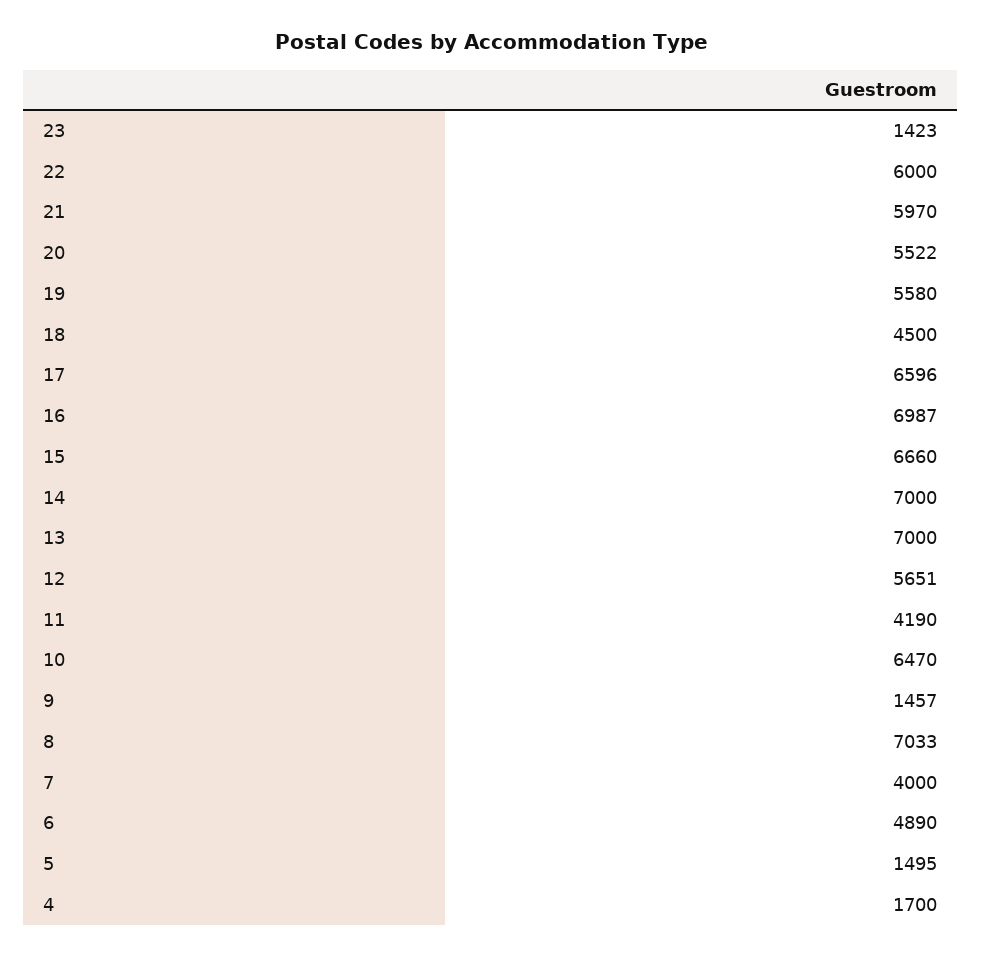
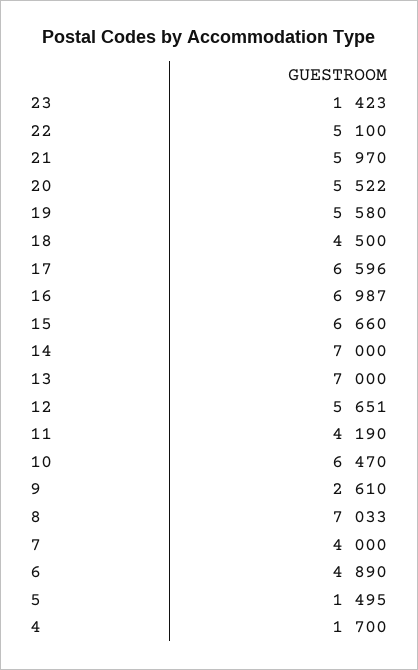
  {
    "23": 1423,
-   "22": 6000,
+   "22": 5100,
    "21": 5970,
    "20": 5522,
    "19": 5580,
    "18": 4500,
    "17": 6596,
    "16": 6987,
    "15": 6660,
    "14": 7000,
    "13": 7000,
    "12": 5651,
    "11": 4190,
    "10": 6470,
-   "9": 1457,
+   "9": 2610,
    "8": 7033,
    "7": 4000,
    "6": 4890,
    "5": 1495,
    "4": 1700
  }

